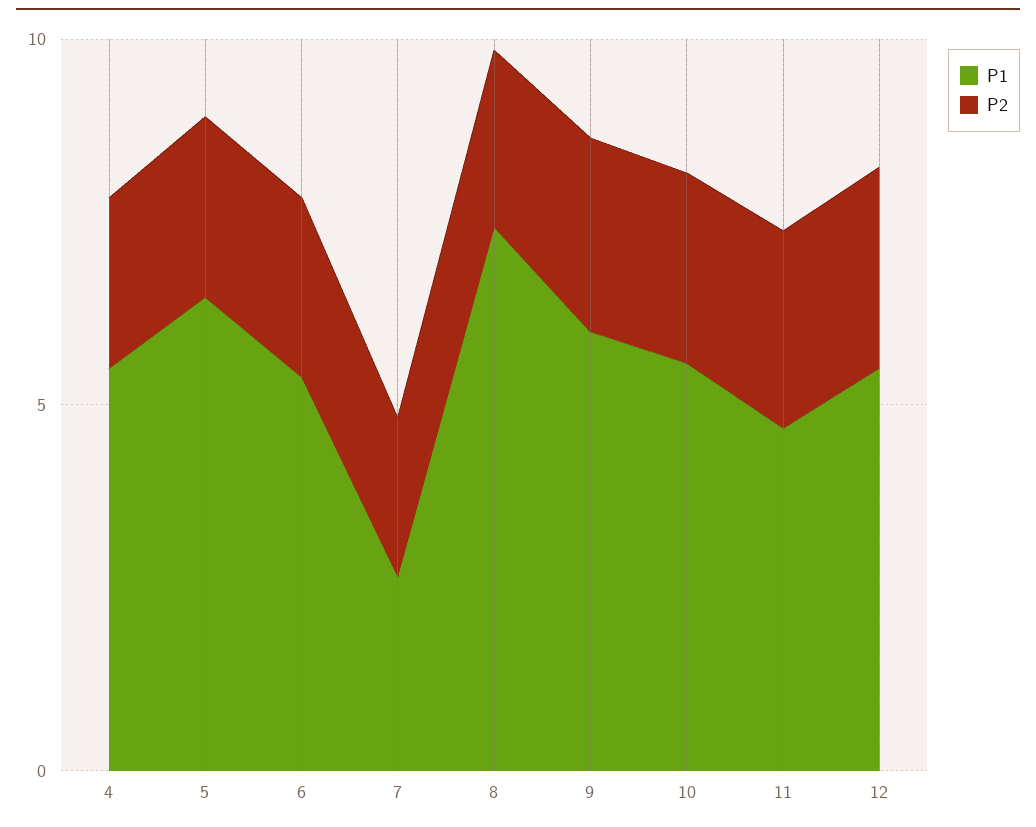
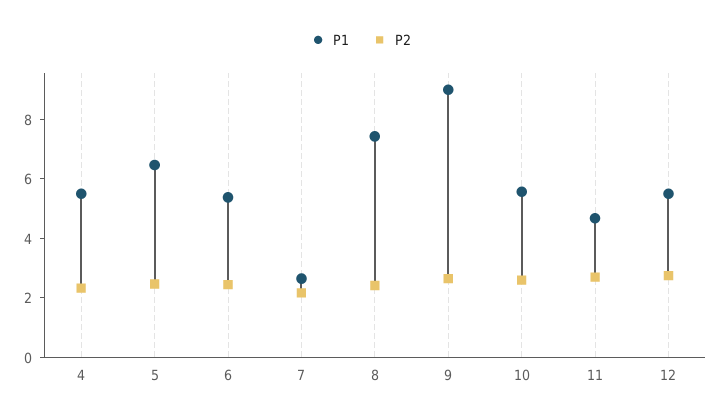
  {
    "P1": {
      "4": 5.5,
      "5": 6.5,
      "6": 5.5,
      "7": 2.5,
      "8": 7.5,
-     "9": 6,
+     "9": 9,
      "10": 5.5,
      "11": 4.5,
      "12": 5.5
    },
    "P2": {
      "4": 2.5,
      "5": 2.5,
      "6": 2.5,
      "7": 2,
      "8": 2.5,
      "9": 2.5,
      "10": 2.5,
      "11": 2.5,
      "12": 3
    }
  }

